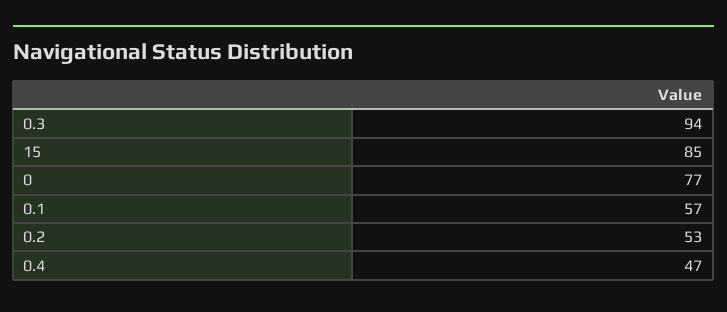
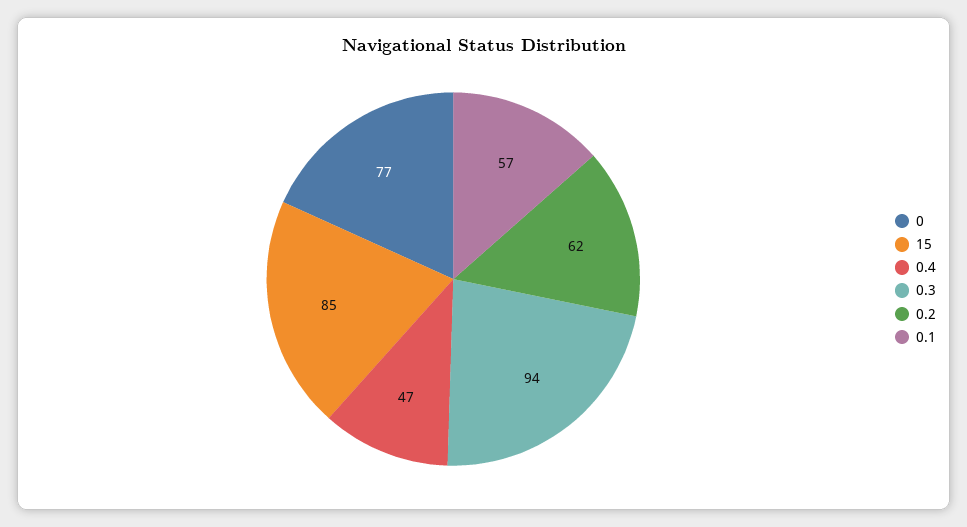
  {
    "0.3": 94,
    "15": 85,
    "0": 77,
    "0.1": 57,
-   "0.2": 53,
+   "0.2": 62,
    "0.4": 47
  }

